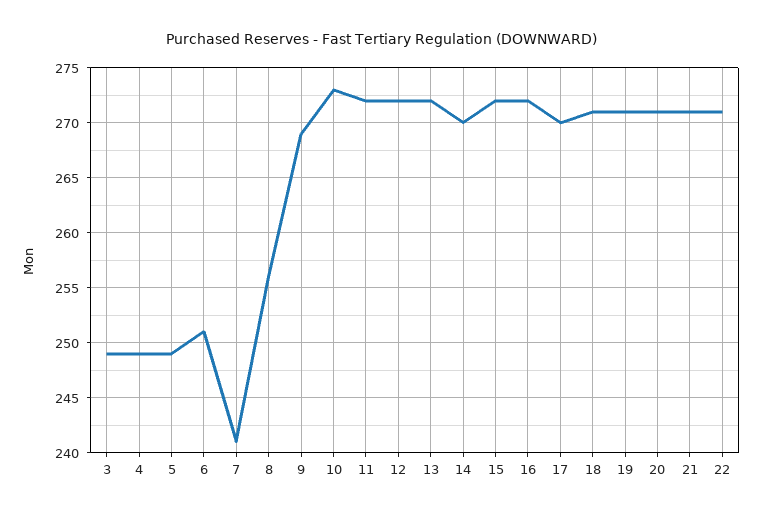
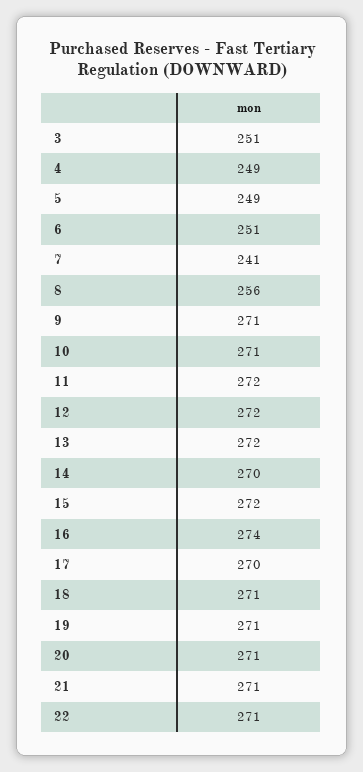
  {
-   "3": 249,
+   "3": 251,
    "4": 249,
    "5": 249,
    "6": 251,
    "7": 241,
    "8": 256,
-   "9": 269,
+   "9": 271,
-   "10": 273,
+   "10": 271,
    "11": 272,
    "12": 272,
    "13": 272,
    "14": 270,
    "15": 272,
-   "16": 272,
+   "16": 274,
    "17": 270,
    "18": 271,
    "19": 271,
    "20": 271,
    "21": 271,
    "22": 271
  }

